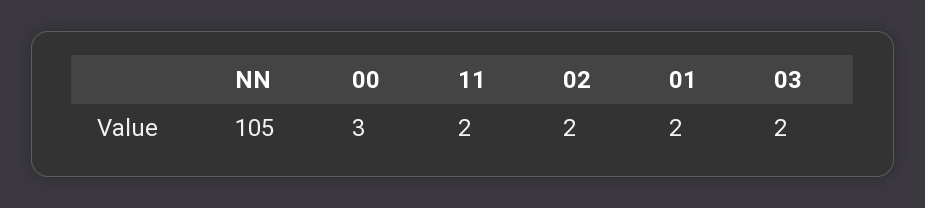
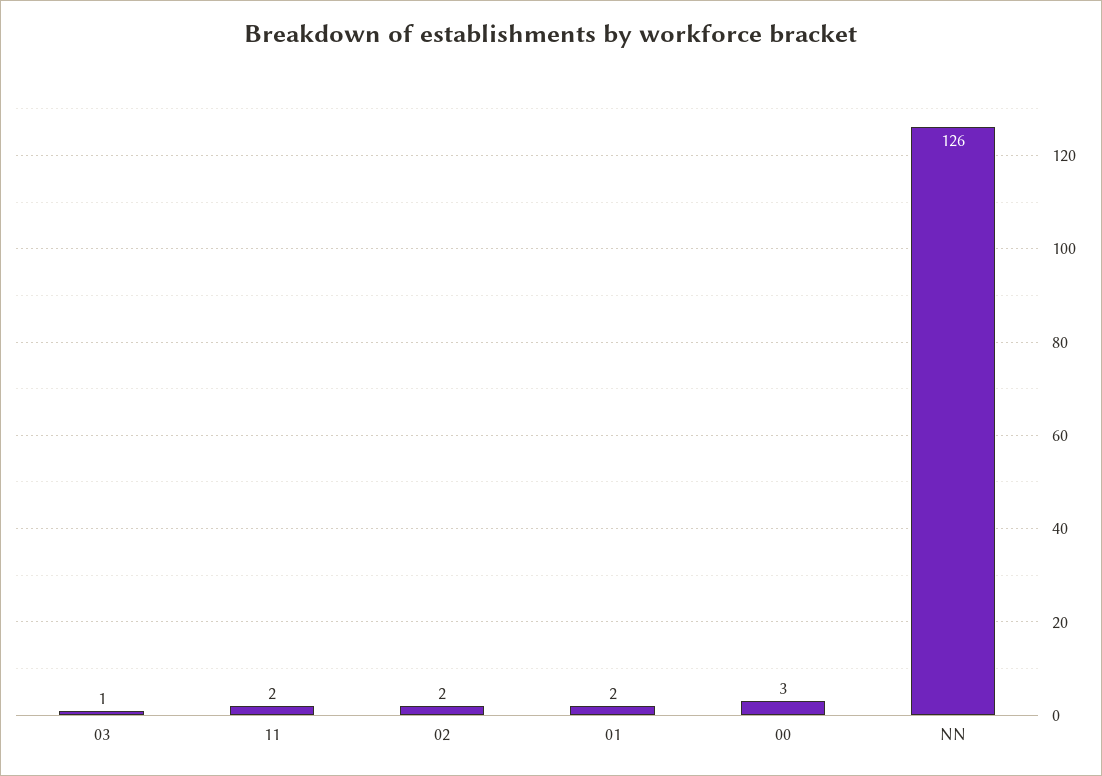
  {
-   "NN": 105,
+   "NN": 126,
    "00": 3,
    "11": 2,
    "02": 2,
    "01": 2,
-   "03": 2
+   "03": 1
  }

